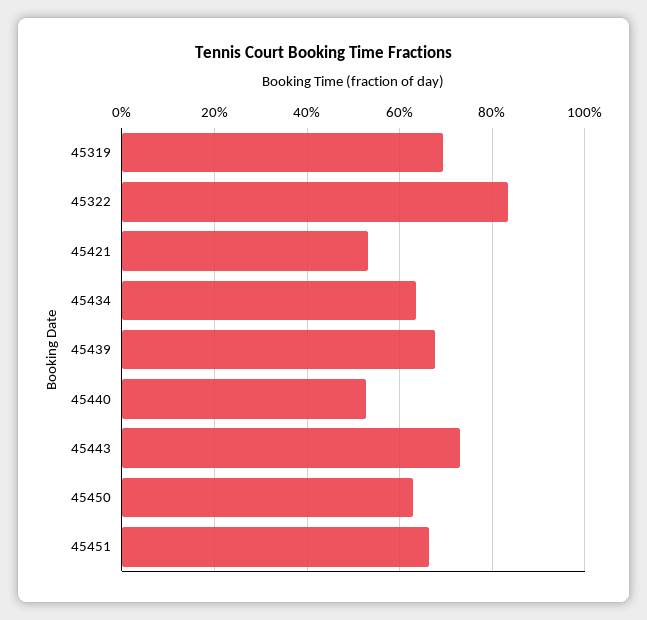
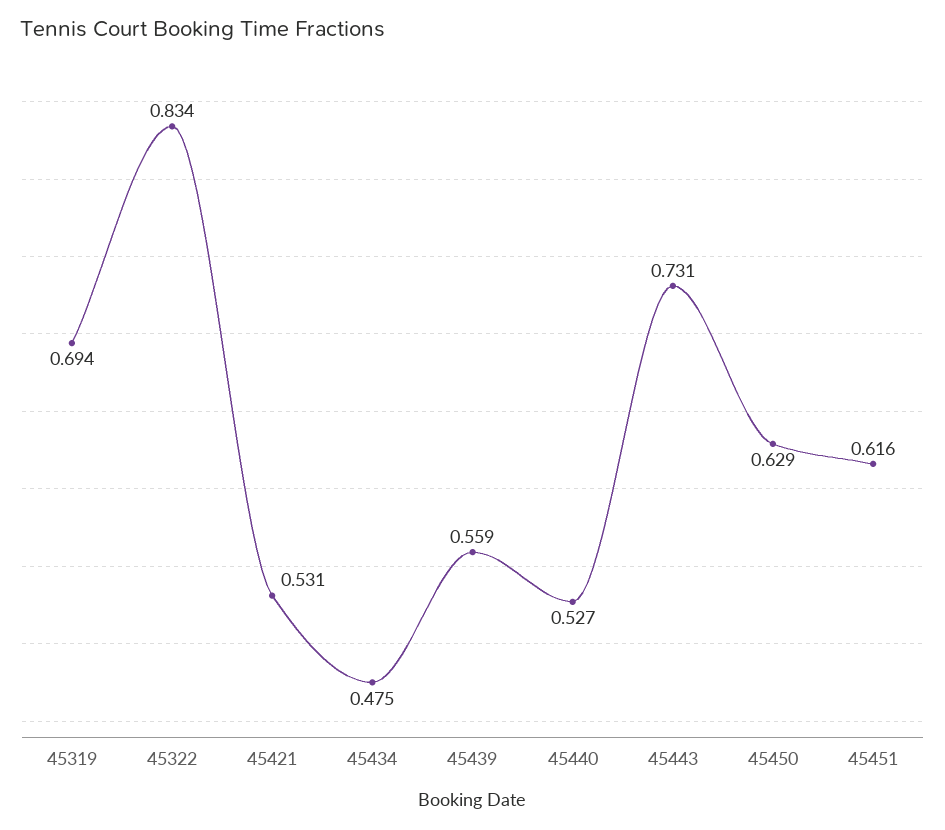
  {
    "45319": 0.694,
    "45322": 0.834,
    "45421": 0.531,
-   "45434": 0.64,
+   "45434": 0.475,
-   "45439": 0.68,
+   "45439": 0.559,
    "45440": 0.527,
    "45443": 0.731,
    "45450": 0.629,
-   "45451": 0.66
+   "45451": 0.616
  }

